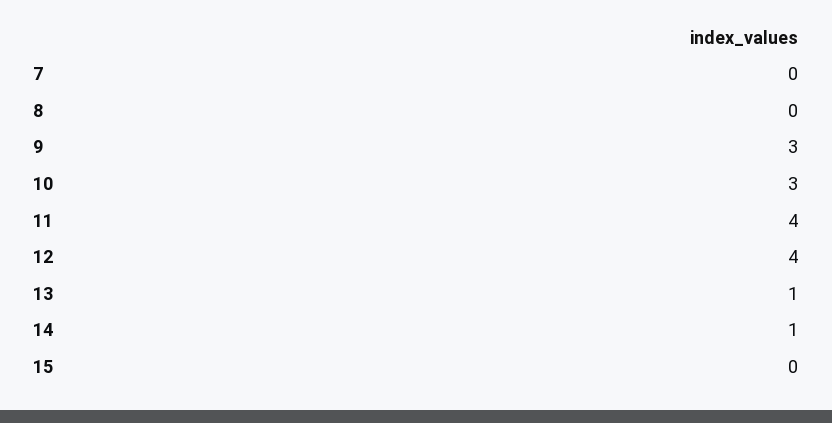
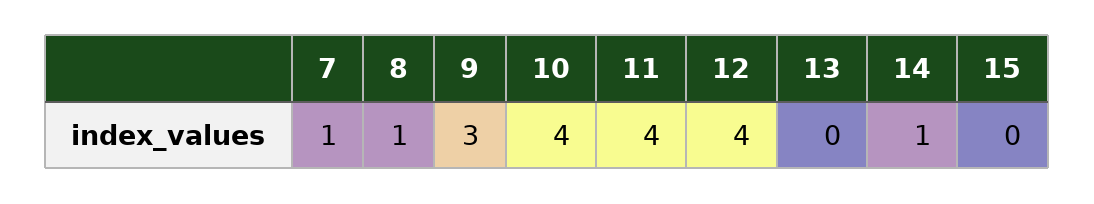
  {
-   "7": 0,
+   "7": 1,
-   "8": 0,
+   "8": 1,
    "9": 3,
-   "10": 3,
+   "10": 4,
    "11": 4,
    "12": 4,
-   "13": 1,
+   "13": 0,
    "14": 1,
    "15": 0
  }

